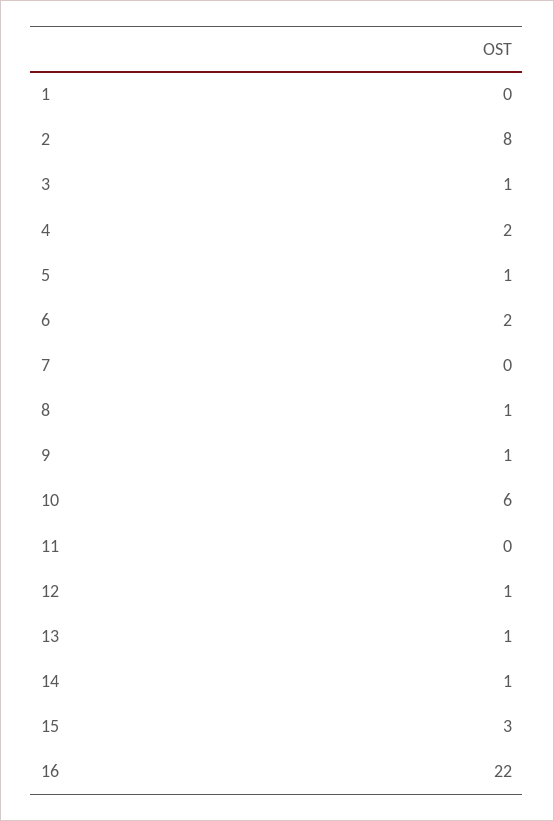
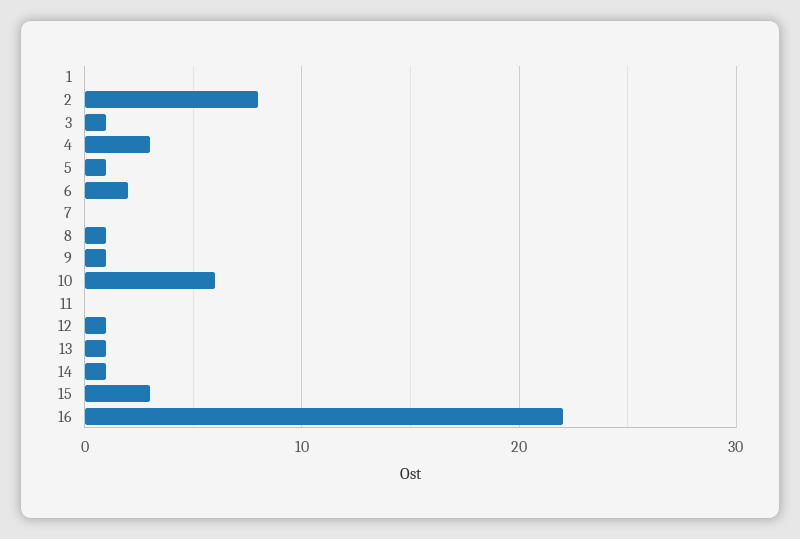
  {
    "1": 0,
    "2": 8,
    "3": 1,
-   "4": 2,
+   "4": 3,
    "5": 1,
    "6": 2,
    "7": 0,
    "8": 1,
    "9": 1,
    "10": 6,
    "11": 0,
    "12": 1,
    "13": 1,
    "14": 1,
    "15": 3,
    "16": 22
  }

